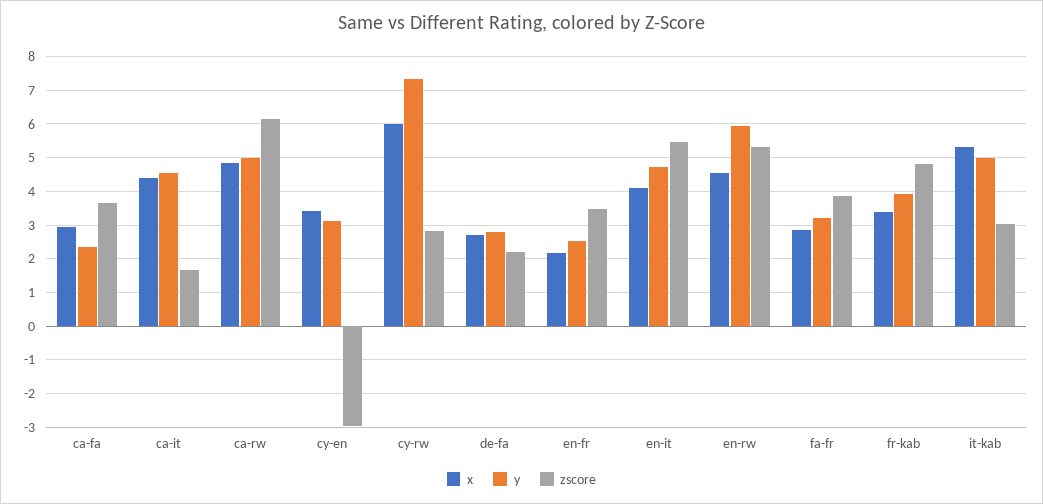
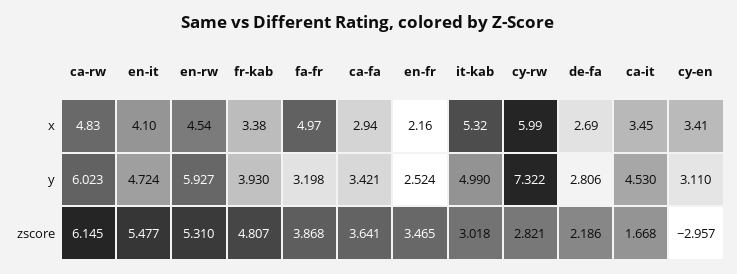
  {
    "x": {
      "ca-fa": 2.94,
-     "ca-it": 4.4,
+     "ca-it": 3.45,
      "ca-rw": 4.83,
      "cy-en": 3.41,
      "cy-rw": 5.99,
      "de-fa": 2.69,
      "en-fr": 2.16,
      "en-it": 4.1,
      "en-rw": 4.54,
-     "fa-fr": 2.8,
+     "fa-fr": 4.97,
      "fr-kab": 3.38,
      "it-kab": 5.32
    },
    "y": {
-     "ca-fa": 2.4,
+     "ca-fa": 3.421,
      "ca-it": 4.53,
-     "ca-rw": 5,
+     "ca-rw": 6.023,
      "cy-en": 3.11,
      "cy-rw": 7.322,
      "de-fa": 2.806,
      "en-fr": 2.524,
      "en-it": 4.724,
      "en-rw": 5.927,
      "fa-fr": 3.198,
      "fr-kab": 3.93,
      "it-kab": 4.99
    },
    "zscore": {
      "ca-fa": 3.641,
      "ca-it": 1.668,
      "ca-rw": 6.145,
      "cy-en": -2.957,
      "cy-rw": 2.821,
      "de-fa": 2.186,
      "en-fr": 3.465,
      "en-it": 5.477,
      "en-rw": 5.31,
      "fa-fr": 3.868,
      "fr-kab": 4.807,
      "it-kab": 3.018
    }
  }

